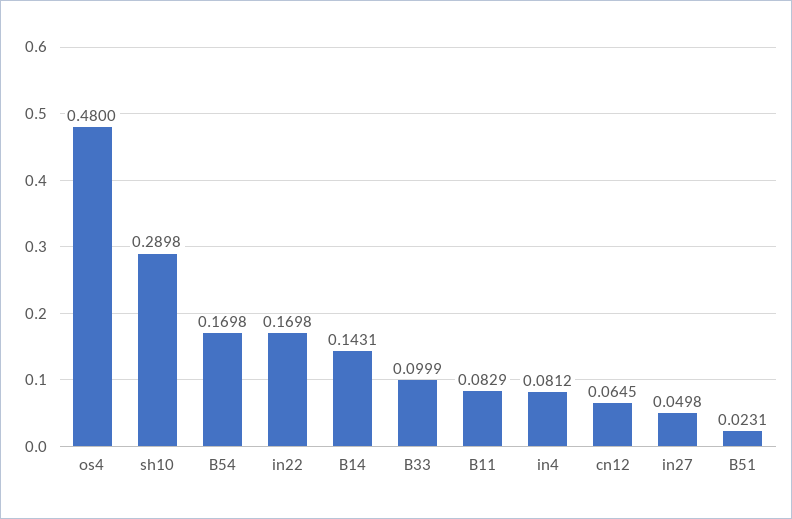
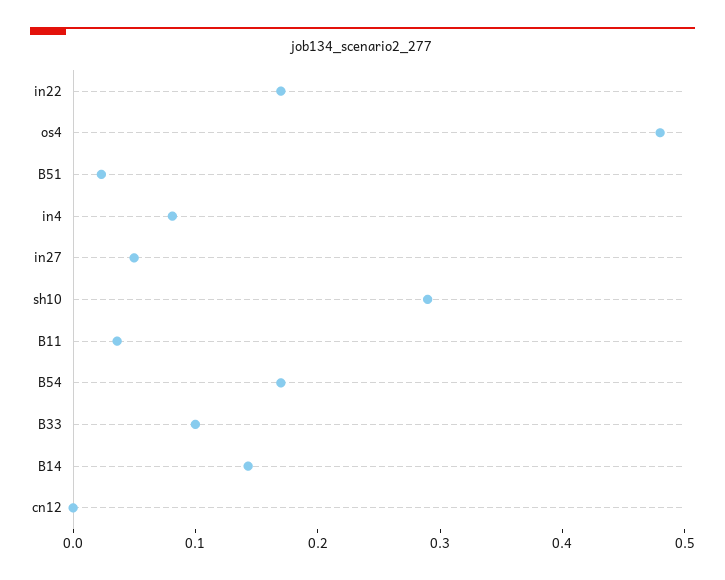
  {
    "os4": 0.48,
    "sh10": 0.2898,
    "B54": 0.1698,
    "in22": 0.1698,
    "B14": 0.1431,
    "B33": 0.0999,
-   "B11": 0.0829,
+   "B11": 0.04,
    "in4": 0.0812,
-   "cn12": 0.0645,
+   "cn12": 0,
    "in27": 0.0498,
    "B51": 0.0231
  }

